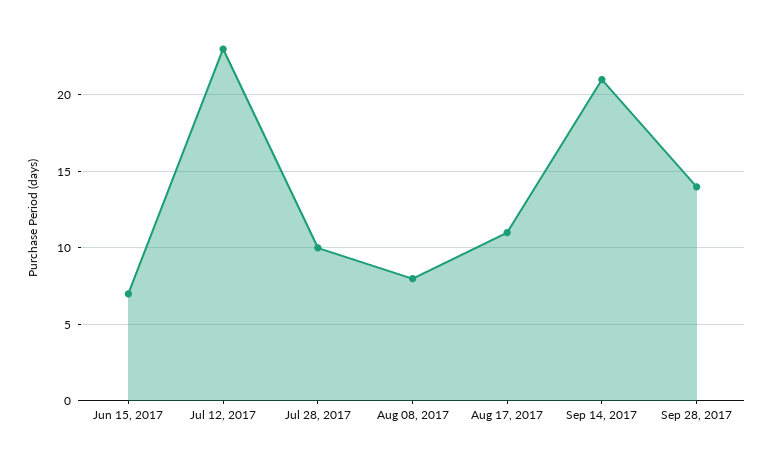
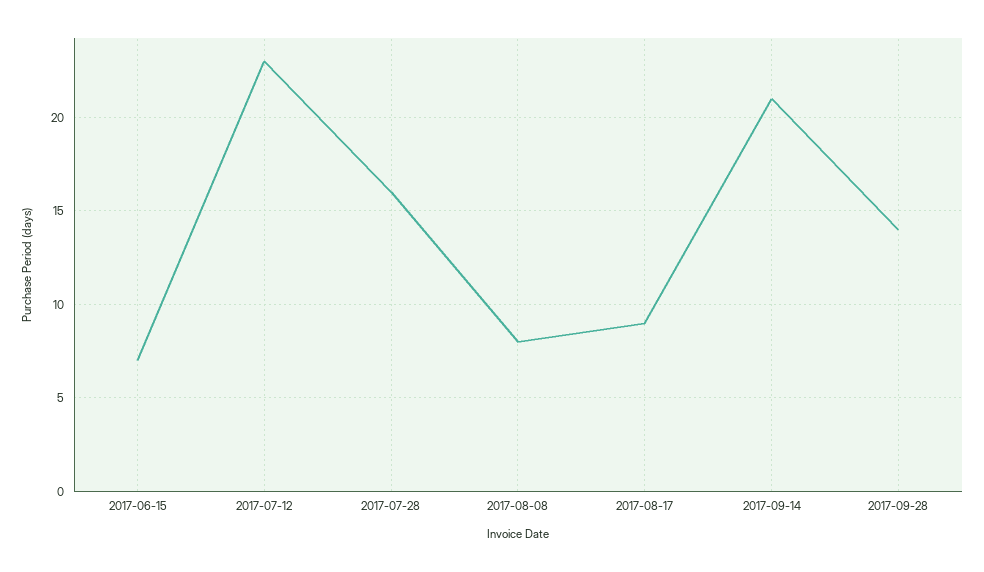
  {
    "Jun 15, 2017": 7,
    "Jul 12, 2017": 23,
-   "Jul 28, 2017": 10,
+   "Jul 28, 2017": 16,
    "Aug 08, 2017": 8,
-   "Aug 17, 2017": 11,
+   "Aug 17, 2017": 9,
    "Sep 14, 2017": 21,
    "Sep 28, 2017": 14
  }

